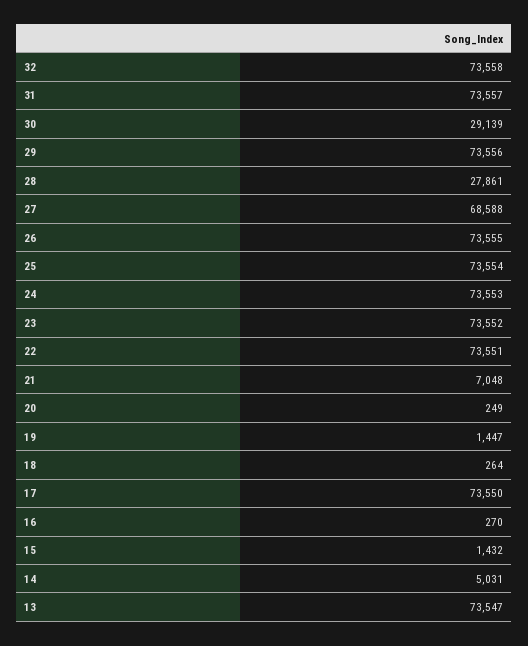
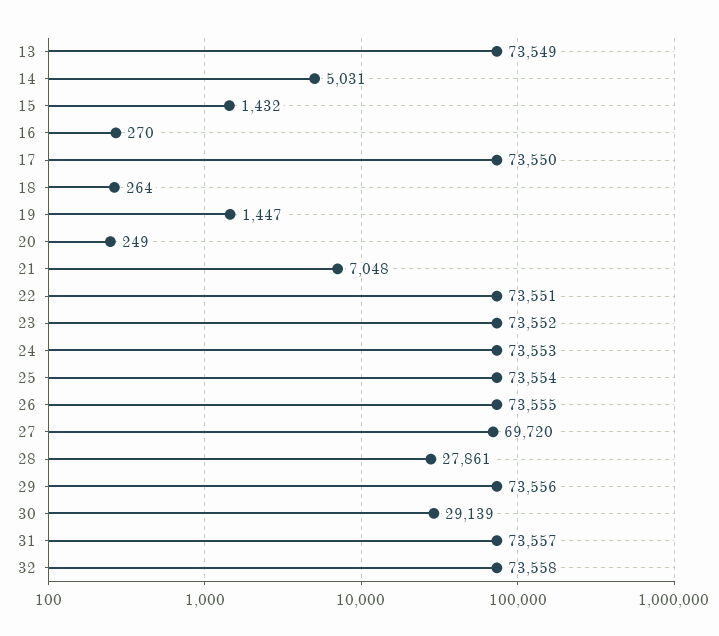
  {
    "32": 73558,
    "31": 73557,
    "30": 29139,
    "29": 73556,
    "28": 27861,
-   "27": 68588,
+   "27": 69720,
    "26": 73555,
    "25": 73554,
    "24": 73553,
    "23": 73552,
    "22": 73551,
    "21": 7048,
    "20": 249,
    "19": 1447,
    "18": 264,
    "17": 73550,
    "16": 270,
    "15": 1432,
    "14": 5031,
-   "13": 73547
+   "13": 73549
  }

